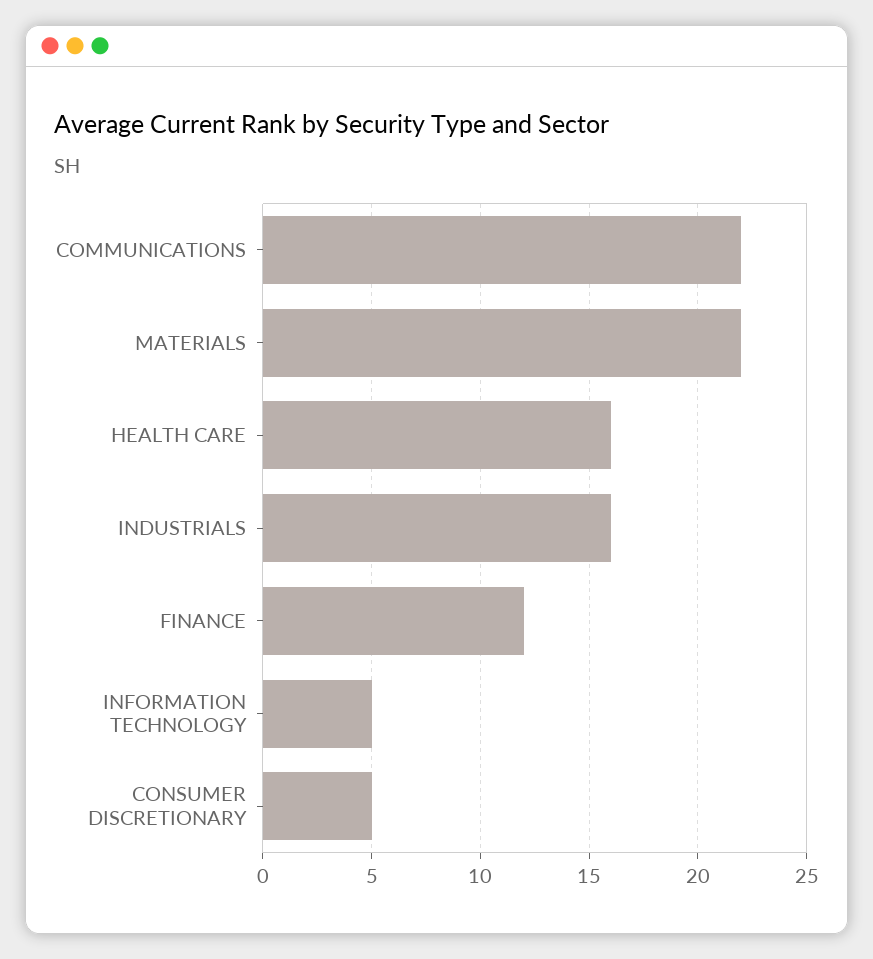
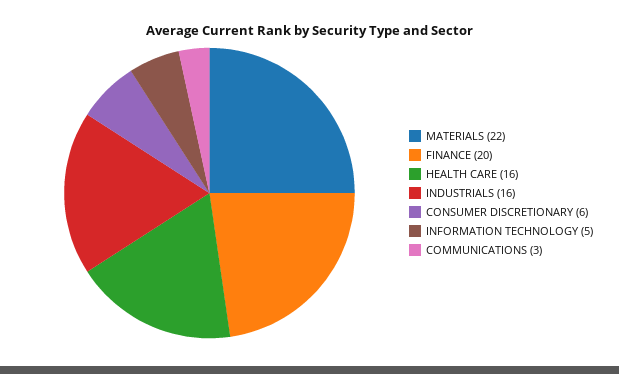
  {
-   "COMMUNICATIONS": 22,
+   "COMMUNICATIONS": 3,
    "MATERIALS": 22,
    "HEALTH CARE": 16,
    "INDUSTRIALS": 16,
-   "FINANCE": 12,
+   "FINANCE": 20,
    "INFORMATION TECHNOLOGY": 5,
-   "CONSUMER DISCRETIONARY": 5
+   "CONSUMER DISCRETIONARY": 6
  }

